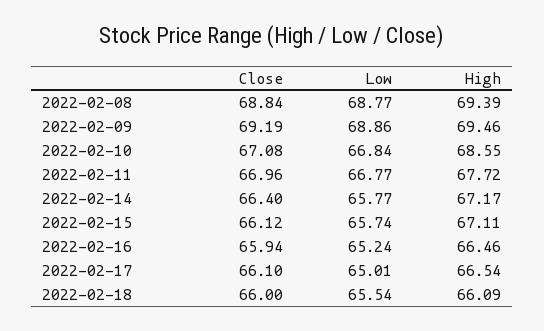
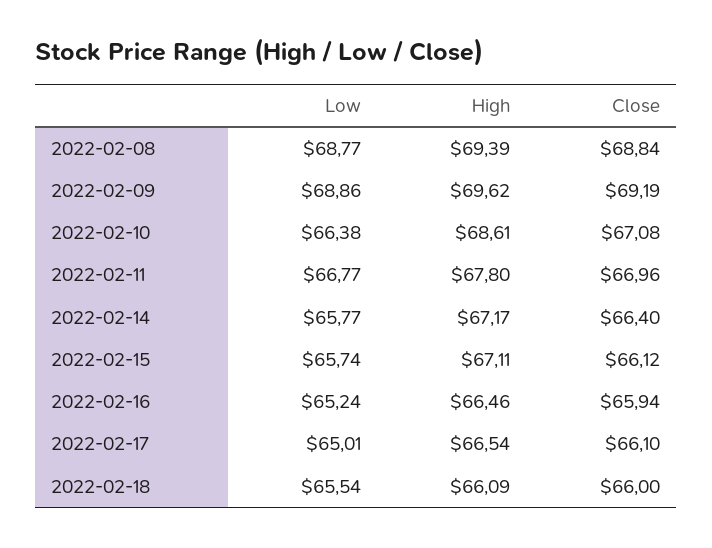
  {
    "Close": {
      "2022-02-08": 68.84,
      "2022-02-09": 69.19,
      "2022-02-10": 67.08,
      "2022-02-11": 66.96,
      "2022-02-14": 66.4,
      "2022-02-15": 66.12,
      "2022-02-16": 65.94,
      "2022-02-17": 66.1,
      "2022-02-18": 66
    },
    "Low": {
      "2022-02-08": 68.77,
      "2022-02-09": 68.86,
-     "2022-02-10": 66.84,
+     "2022-02-10": 66.38,
      "2022-02-11": 66.77,
      "2022-02-14": 65.77,
      "2022-02-15": 65.74,
      "2022-02-16": 65.24,
      "2022-02-17": 65.01,
      "2022-02-18": 65.54
    },
    "High": {
      "2022-02-08": 69.39,
-     "2022-02-09": 69.46,
+     "2022-02-09": 69.62,
-     "2022-02-10": 68.55,
+     "2022-02-10": 68.61,
-     "2022-02-11": 67.72,
+     "2022-02-11": 67.8,
      "2022-02-14": 67.17,
      "2022-02-15": 67.11,
      "2022-02-16": 66.46,
      "2022-02-17": 66.54,
      "2022-02-18": 66.09
    }
  }

